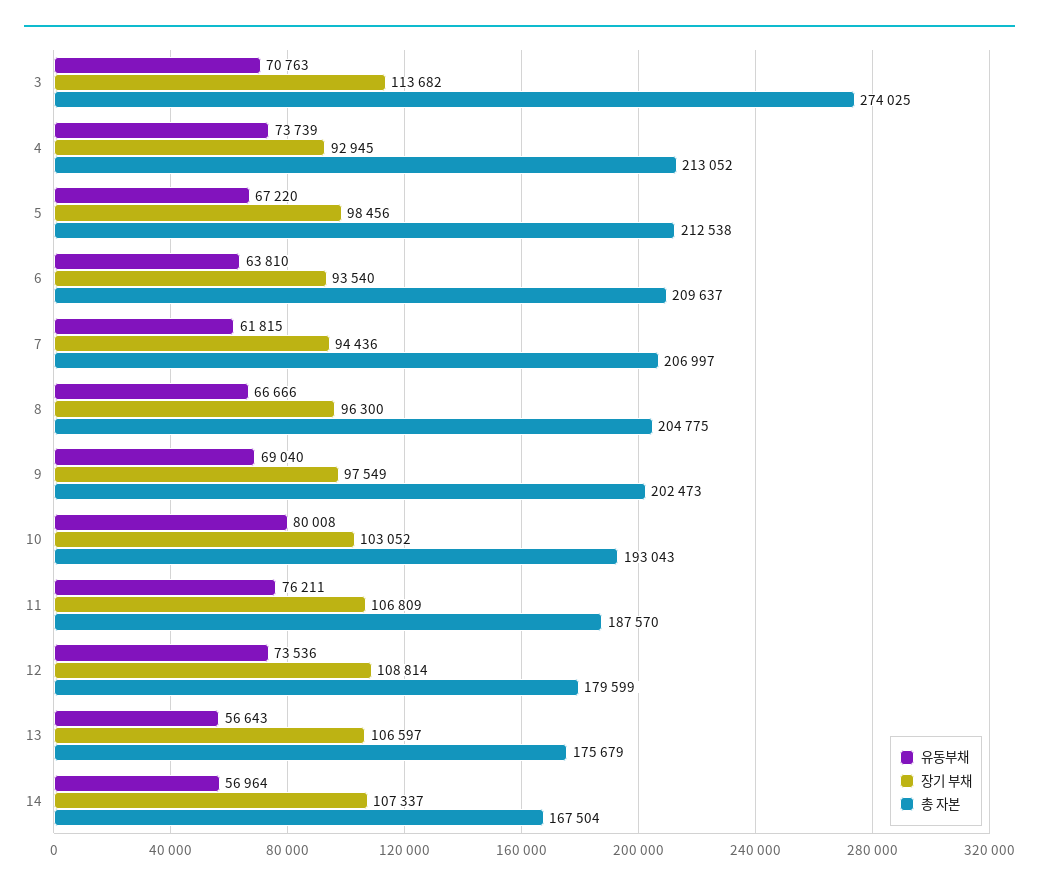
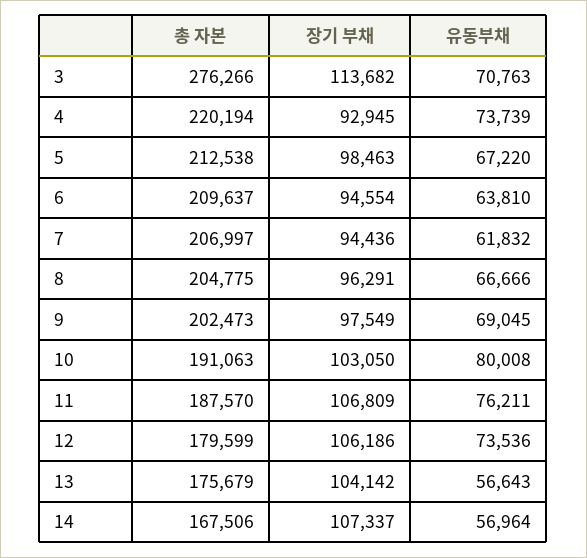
  {
    "유동부채": {
      "3": 70763,
      "4": 73739,
      "5": 67220,
      "6": 63810,
-     "7": 61815,
+     "7": 61832,
      "8": 66666,
-     "9": 69040,
+     "9": 69045,
      "10": 80008,
      "11": 76211,
      "12": 73536,
      "13": 56643,
      "14": 56964
    },
    "장기 부채": {
      "3": 113682,
      "4": 92945,
-     "5": 98456,
+     "5": 98463,
-     "6": 93540,
+     "6": 94554,
      "7": 94436,
-     "8": 96300,
+     "8": 96291,
      "9": 97549,
-     "10": 103052,
+     "10": 103050,
      "11": 106809,
-     "12": 108814,
+     "12": 106186,
-     "13": 106597,
+     "13": 104142,
      "14": 107337
    },
    "총 자본": {
-     "3": 274025,
+     "3": 276266,
-     "4": 213052,
+     "4": 220194,
      "5": 212538,
      "6": 209637,
      "7": 206997,
      "8": 204775,
      "9": 202473,
-     "10": 193043,
+     "10": 191063,
      "11": 187570,
      "12": 179599,
      "13": 175679,
-     "14": 167504
+     "14": 167506
    }
  }

